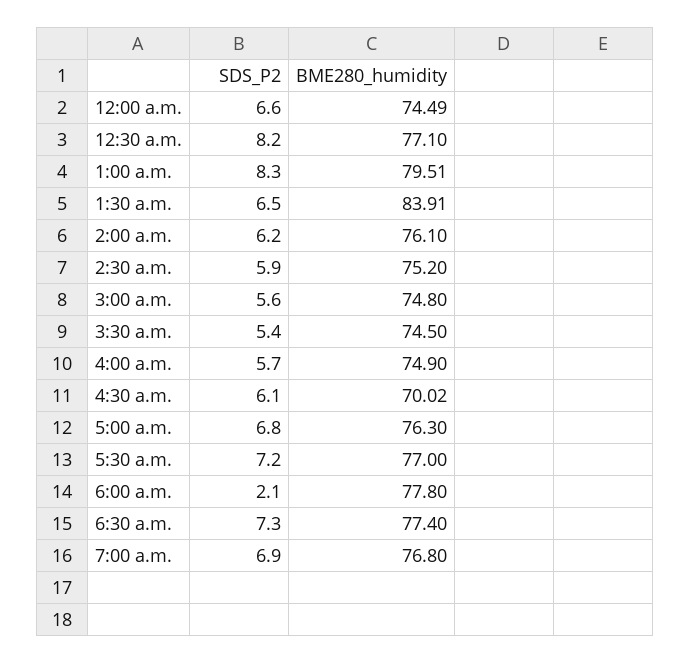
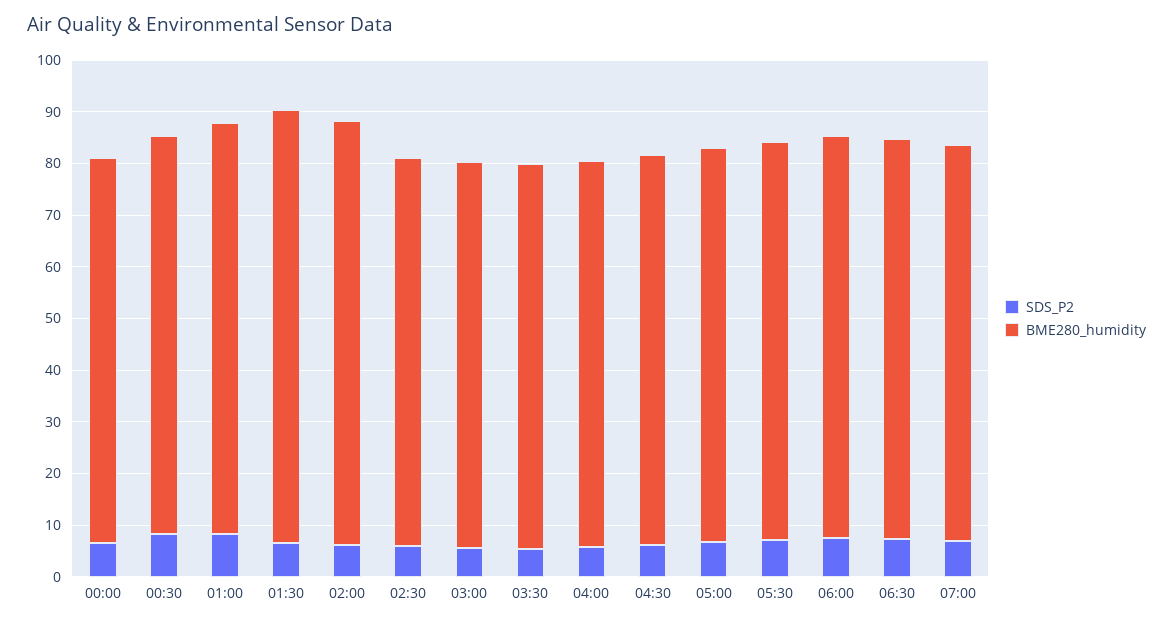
  {
    "SDS_P2": {
      "12:00 a.m.": 6.6,
      "12:30 a.m.": 8.2,
      "1:00 a.m.": 8.3,
      "1:30 a.m.": 6.5,
      "2:00 a.m.": 6.2,
      "2:30 a.m.": 5.9,
      "3:00 a.m.": 5.6,
      "3:30 a.m.": 5.4,
      "4:00 a.m.": 5.7,
      "4:30 a.m.": 6.1,
      "5:00 a.m.": 6.8,
      "5:30 a.m.": 7.2,
-     "6:00 a.m.": 2.1,
+     "6:00 a.m.": 8,
      "6:30 a.m.": 7.3,
      "7:00 a.m.": 6.9
    },
    "BME280_humidity": {
      "12:00 a.m.": 74.49,
      "12:30 a.m.": 77.1,
      "1:00 a.m.": 79.51,
      "1:30 a.m.": 83.91,
-     "2:00 a.m.": 76.1,
+     "2:00 a.m.": 82,
      "2:30 a.m.": 75.2,
      "3:00 a.m.": 74.8,
      "3:30 a.m.": 74.5,
      "4:00 a.m.": 74.9,
-     "4:30 a.m.": 70.02,
+     "4:30 a.m.": 76,
      "5:00 a.m.": 76.3,
      "5:30 a.m.": 77,
      "6:00 a.m.": 77.8,
      "6:30 a.m.": 77.4,
      "7:00 a.m.": 76.8
    }
  }

